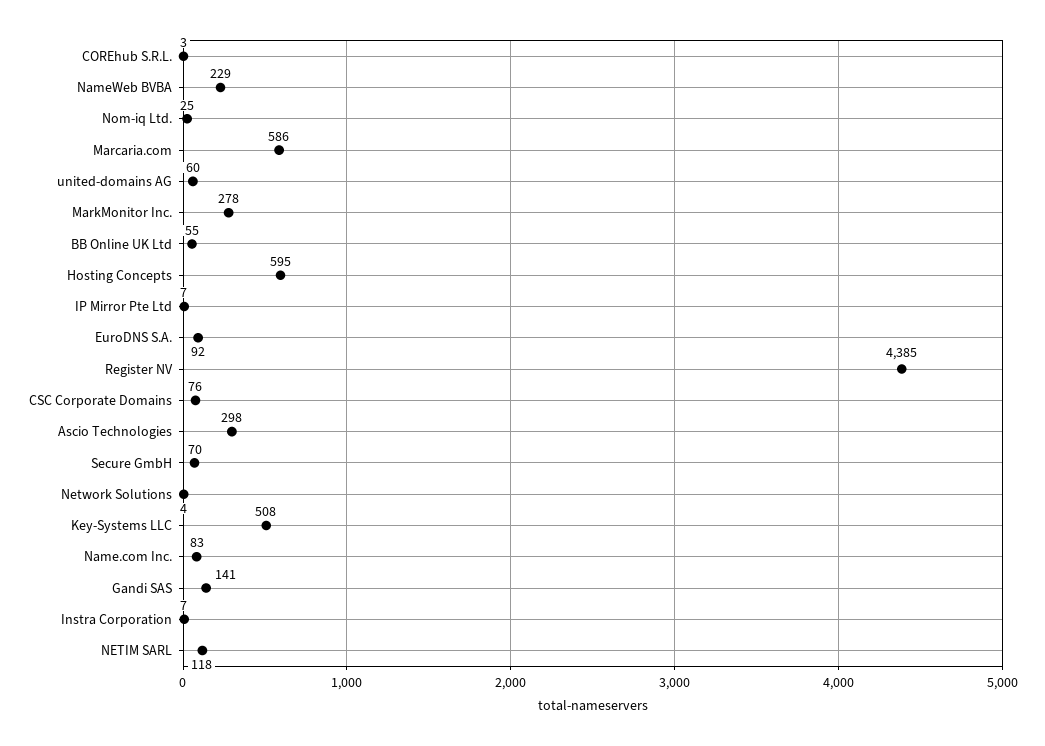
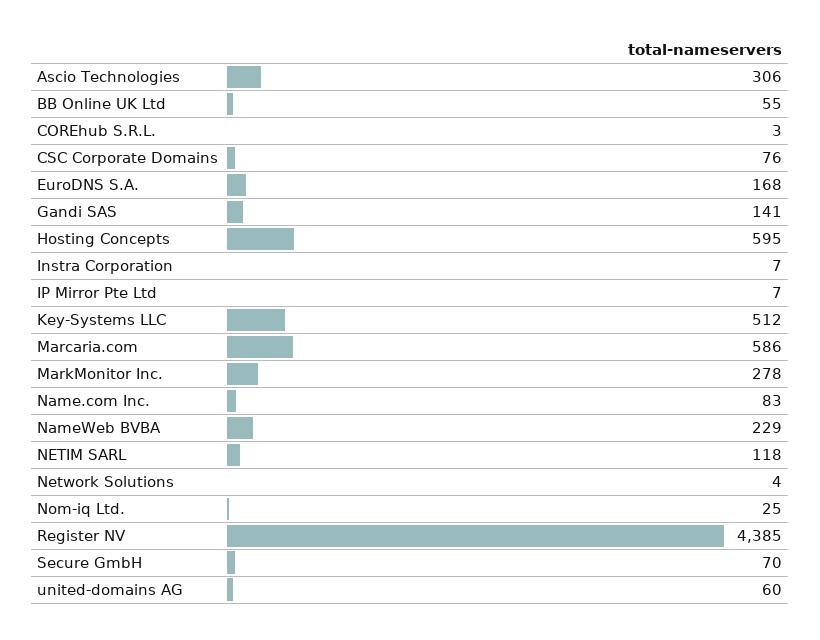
  {
    "COREhub S.R.L.": 3,
    "NameWeb BVBA": 229,
    "Nom-iq Ltd.": 25,
    "Marcaria.com": 586,
    "united-domains AG": 60,
    "MarkMonitor Inc.": 278,
    "BB Online UK Ltd": 55,
    "Hosting Concepts": 595,
    "IP Mirror Pte Ltd": 7,
-   "EuroDNS S.A.": 92,
+   "EuroDNS S.A.": 168,
    "Register NV": 4385,
    "CSC Corporate Domains": 76,
-   "Ascio Technologies": 298,
+   "Ascio Technologies": 306,
    "Secure GmbH": 70,
    "Network Solutions": 4,
-   "Key-Systems LLC": 508,
+   "Key-Systems LLC": 512,
    "Name.com Inc.": 83,
    "Gandi SAS": 141,
    "Instra Corporation": 7,
    "NETIM SARL": 118
  }

